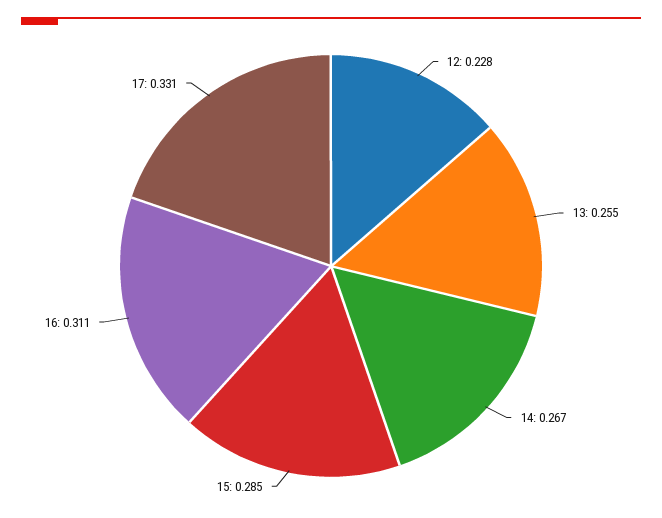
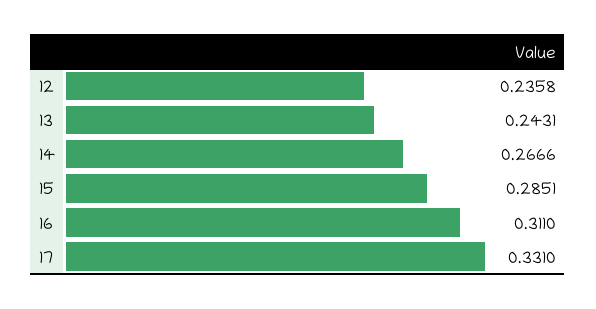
  {
-   "12": 0.228,
+   "12": 0.2358,
-   "13": 0.255,
+   "13": 0.2431,
    "14": 0.2666,
    "15": 0.2851,
    "16": 0.311,
    "17": 0.331
  }

